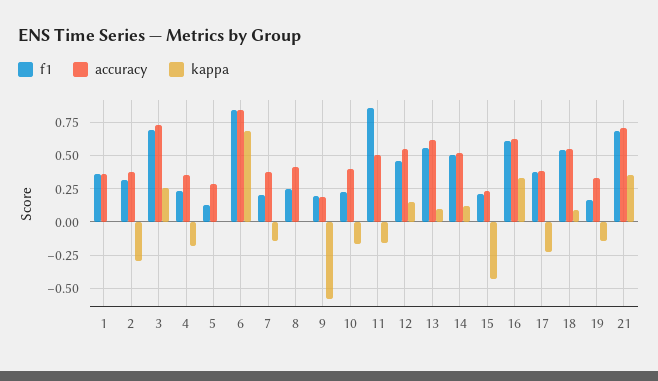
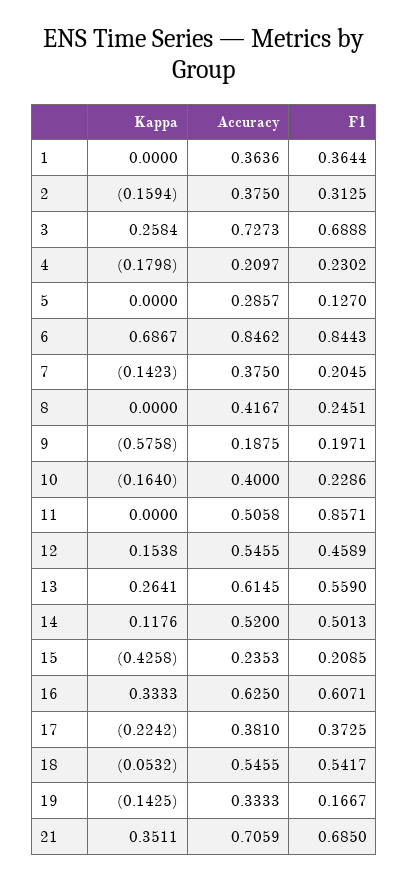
  {
    "f1": {
      "1": 0.3644,
      "2": 0.3125,
      "3": 0.6888,
      "4": 0.2302,
      "5": 0.127,
      "6": 0.8443,
      "7": 0.2045,
      "8": 0.2451,
      "9": 0.1971,
      "10": 0.2286,
      "11": 0.8571,
      "12": 0.4589,
      "13": 0.559,
      "14": 0.5013,
      "15": 0.2085,
      "16": 0.6071,
      "17": 0.3725,
      "18": 0.5417,
      "19": 0.1667,
      "21": 0.685
    },
    "accuracy": {
      "1": 0.3636,
      "2": 0.375,
      "3": 0.7273,
-     "4": 0.35,
+     "4": 0.2097,
      "5": 0.2857,
      "6": 0.8462,
      "7": 0.375,
      "8": 0.4167,
      "9": 0.1875,
      "10": 0.4,
      "11": 0.5058,
      "12": 0.5455,
      "13": 0.6145,
      "14": 0.52,
      "15": 0.2353,
      "16": 0.625,
      "17": 0.381,
      "18": 0.5455,
      "19": 0.3333,
      "21": 0.7059
    },
    "kappa": {
      "1": 0,
-     "2": -0.3,
+     "2": -0.1594,
      "3": 0.2584,
      "4": -0.1798,
      "5": 0,
      "6": 0.6867,
      "7": -0.1423,
      "8": 0,
      "9": -0.5758,
      "10": -0.164,
-     "11": -0.15,
+     "11": 0,
      "12": 0.1538,
-     "13": 0.1,
+     "13": 0.2641,
      "14": 0.1176,
      "15": -0.4258,
      "16": 0.3333,
      "17": -0.2242,
-     "18": 0.1,
+     "18": -0.0532,
      "19": -0.1425,
      "21": 0.3511
    }
  }

